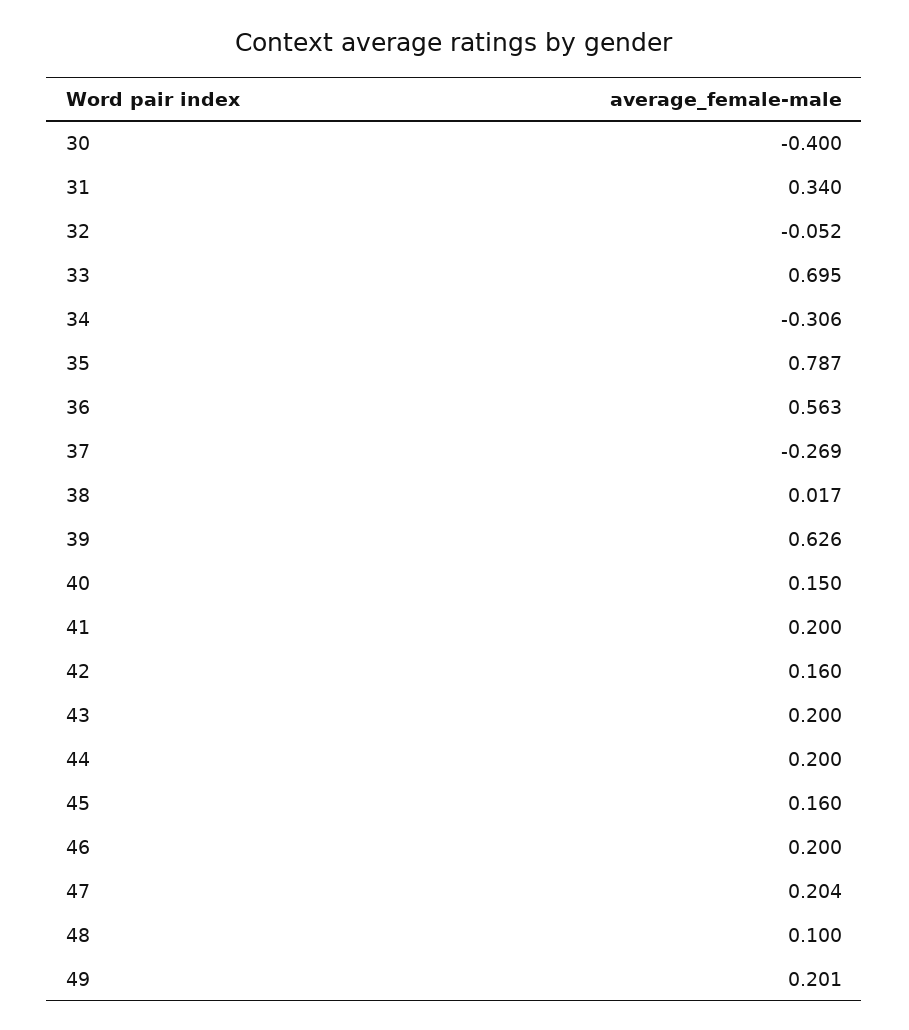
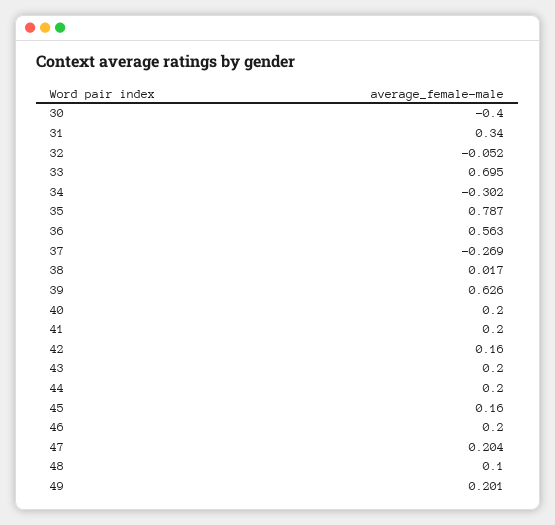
  {
    "30": -0.4,
    "31": 0.34,
    "32": -0.052,
    "33": 0.695,
-   "34": -0.306,
+   "34": -0.302,
    "35": 0.787,
    "36": 0.563,
    "37": -0.269,
    "38": 0.017,
    "39": 0.626,
-   "40": 0.15,
+   "40": 0.2,
    "41": 0.2,
    "42": 0.16,
    "43": 0.2,
    "44": 0.2,
    "45": 0.16,
    "46": 0.2,
    "47": 0.204,
    "48": 0.1,
    "49": 0.201
  }

